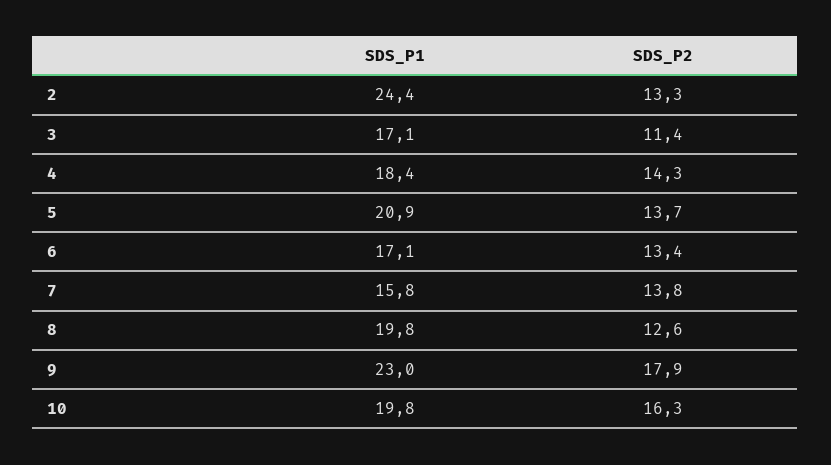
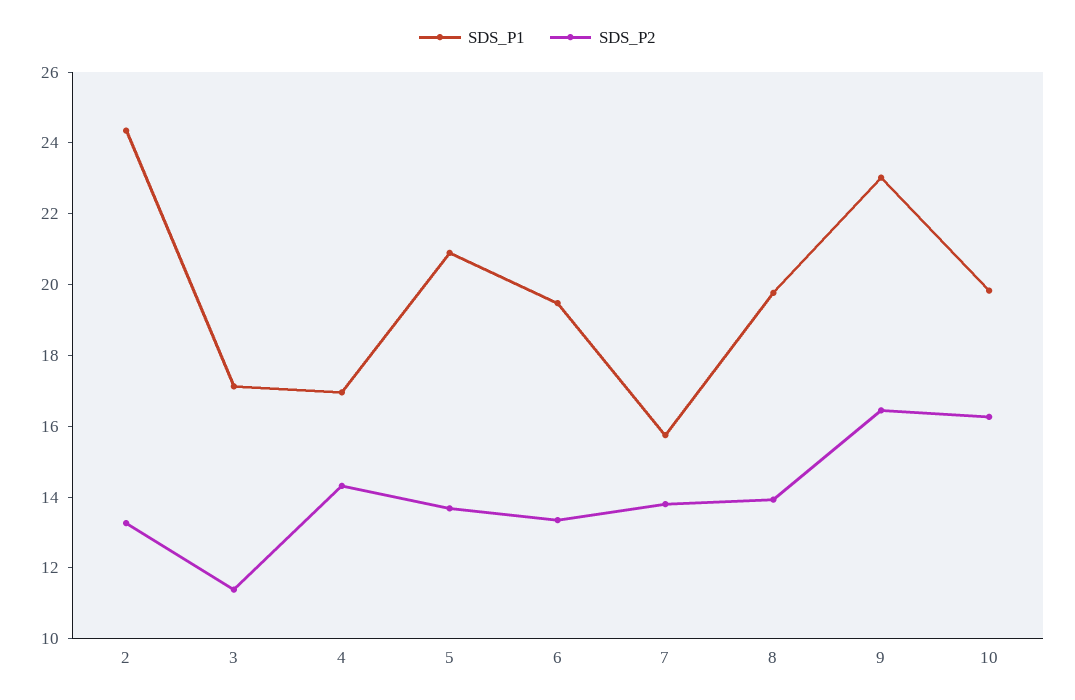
  {
    "SDS_P1": {
      "2": 24.4,
      "3": 17.1,
-     "4": 18.4,
+     "4": 17,
      "5": 20.9,
-     "6": 17.1,
+     "6": 19.5,
      "7": 15.8,
      "8": 19.8,
      "9": 23,
      "10": 19.8
    },
    "SDS_P2": {
      "2": 13.3,
      "3": 11.4,
      "4": 14.3,
      "5": 13.7,
      "6": 13.4,
      "7": 13.8,
-     "8": 12.6,
+     "8": 14,
-     "9": 17.9,
+     "9": 16.5,
      "10": 16.3
    }
  }

